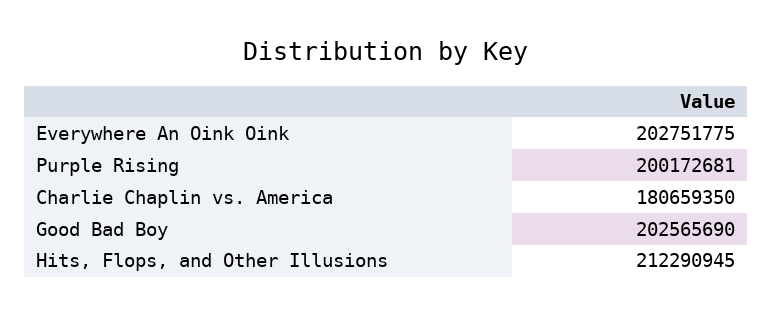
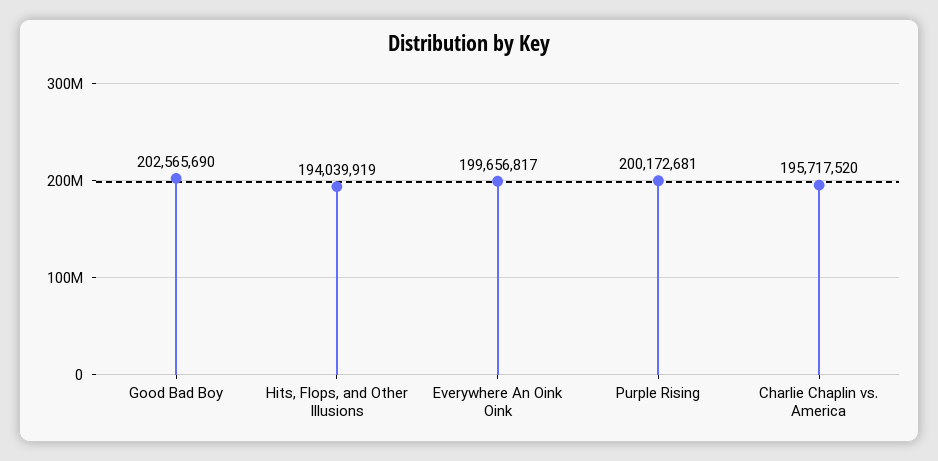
  {
-   "Everywhere An Oink Oink": 202751775,
+   "Everywhere An Oink Oink": 199656817,
    "Purple Rising": 200172681,
-   "Charlie Chaplin vs. America": 180659350,
+   "Charlie Chaplin vs. America": 195717520,
    "Good Bad Boy": 202565690,
-   "Hits, Flops, and Other Illusions": 212290945
+   "Hits, Flops, and Other Illusions": 194039919
  }

